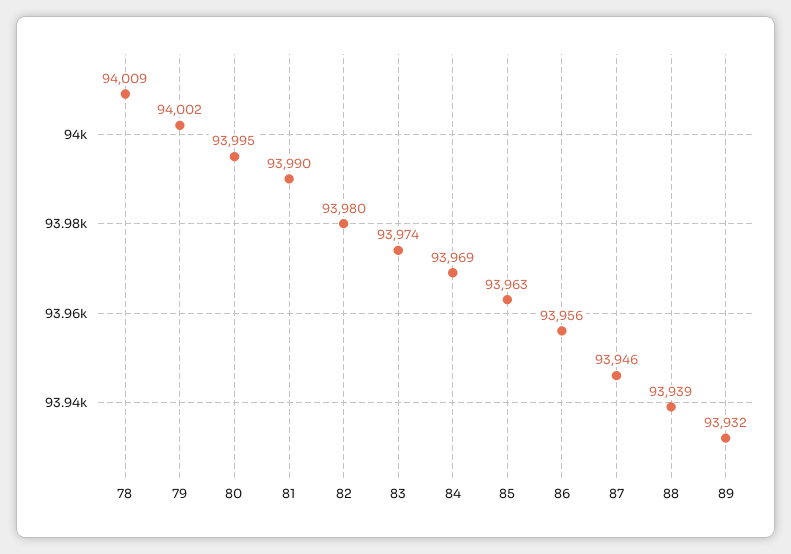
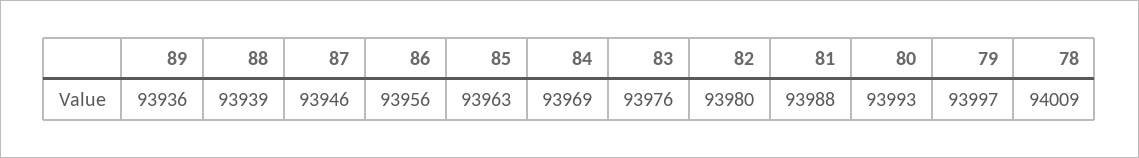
  {
    "78": 94009,
-   "79": 94002,
+   "79": 93997,
-   "80": 93995,
+   "80": 93993,
-   "81": 93990,
+   "81": 93988,
    "82": 93980,
-   "83": 93974,
+   "83": 93976,
    "84": 93969,
    "85": 93963,
    "86": 93956,
    "87": 93946,
    "88": 93939,
-   "89": 93932
+   "89": 93936
  }

